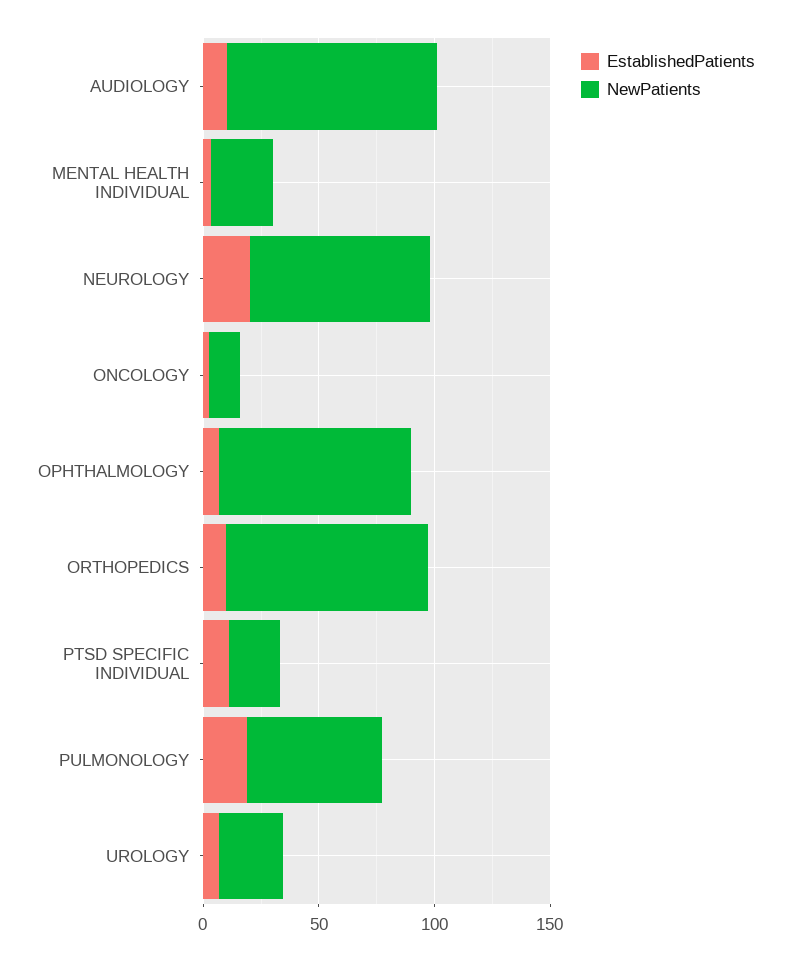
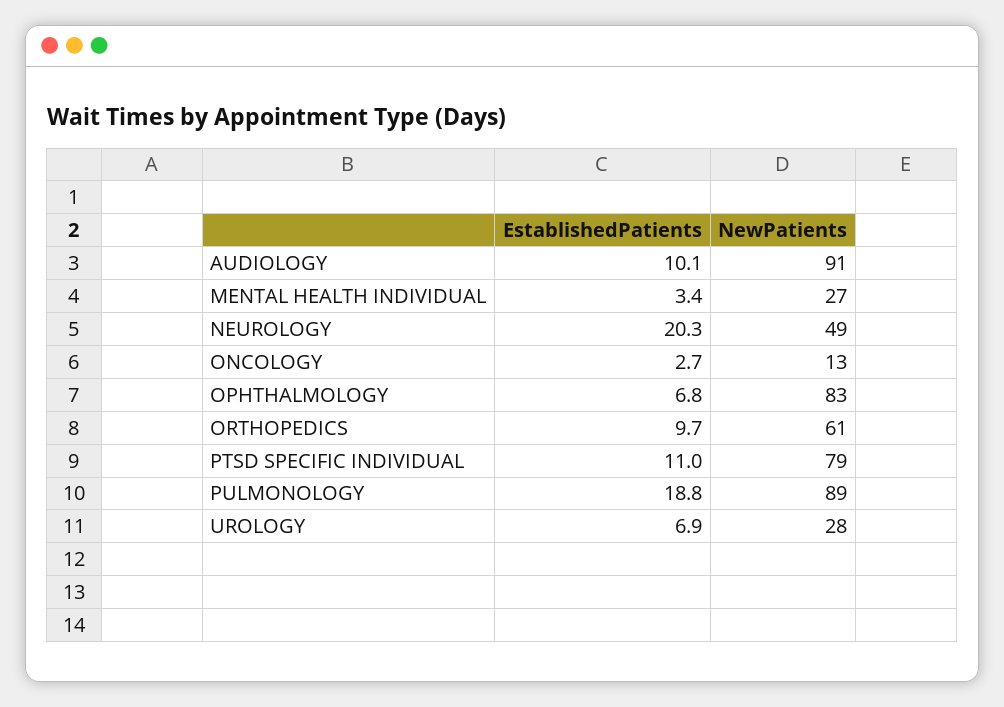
  {
    "EstablishedPatients": {
      "AUDIOLOGY": 10.1,
      "MENTAL HEALTH INDIVIDUAL": 3.4,
      "NEUROLOGY": 20.3,
      "ONCOLOGY": 2.7,
      "OPHTHALMOLOGY": 6.8,
      "ORTHOPEDICS": 9.7,
      "PTSD SPECIFIC INDIVIDUAL": 11,
      "PULMONOLOGY": 18.8,
      "UROLOGY": 6.9
    },
    "NewPatients": {
      "AUDIOLOGY": 91,
      "MENTAL HEALTH INDIVIDUAL": 27,
-     "NEUROLOGY": 80,
+     "NEUROLOGY": 49,
      "ONCOLOGY": 13,
      "OPHTHALMOLOGY": 83,
-     "ORTHOPEDICS": 90,
+     "ORTHOPEDICS": 61,
-     "PTSD SPECIFIC INDIVIDUAL": 20,
+     "PTSD SPECIFIC INDIVIDUAL": 79,
-     "PULMONOLOGY": 60,
+     "PULMONOLOGY": 89,
      "UROLOGY": 28
    }
  }

